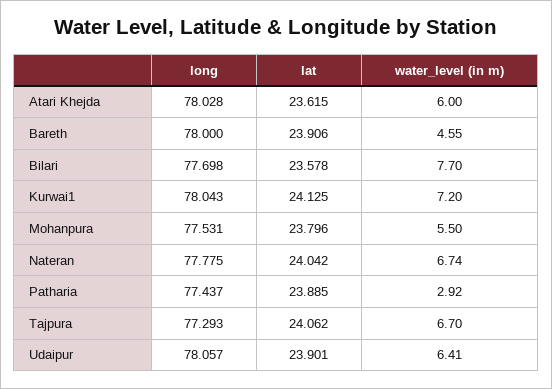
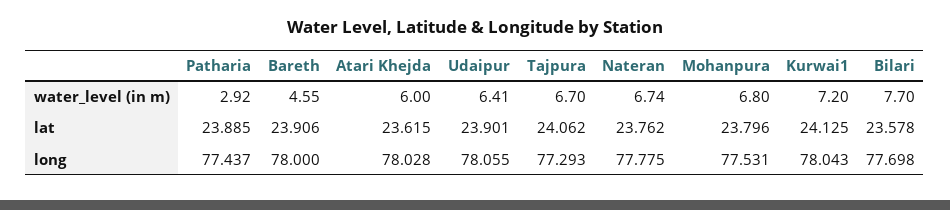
  {
    "long": {
      "Atari Khejda": 78.028,
      "Bareth": 78,
      "Bilari": 77.698,
      "Kurwai1": 78.043,
      "Mohanpura": 77.531,
      "Nateran": 77.775,
      "Patharia": 77.437,
      "Tajpura": 77.293,
-     "Udaipur": 78.057
+     "Udaipur": 78.055
    },
    "lat": {
      "Atari Khejda": 23.615,
      "Bareth": 23.906,
      "Bilari": 23.578,
      "Kurwai1": 24.125,
      "Mohanpura": 23.796,
-     "Nateran": 24.042,
+     "Nateran": 23.762,
      "Patharia": 23.885,
      "Tajpura": 24.062,
      "Udaipur": 23.901
    },
    "water_level (in m)": {
      "Atari Khejda": 6,
      "Bareth": 4.55,
      "Bilari": 7.7,
      "Kurwai1": 7.2,
-     "Mohanpura": 5.5,
+     "Mohanpura": 6.8,
      "Nateran": 6.74,
      "Patharia": 2.92,
      "Tajpura": 6.7,
      "Udaipur": 6.41
    }
  }

